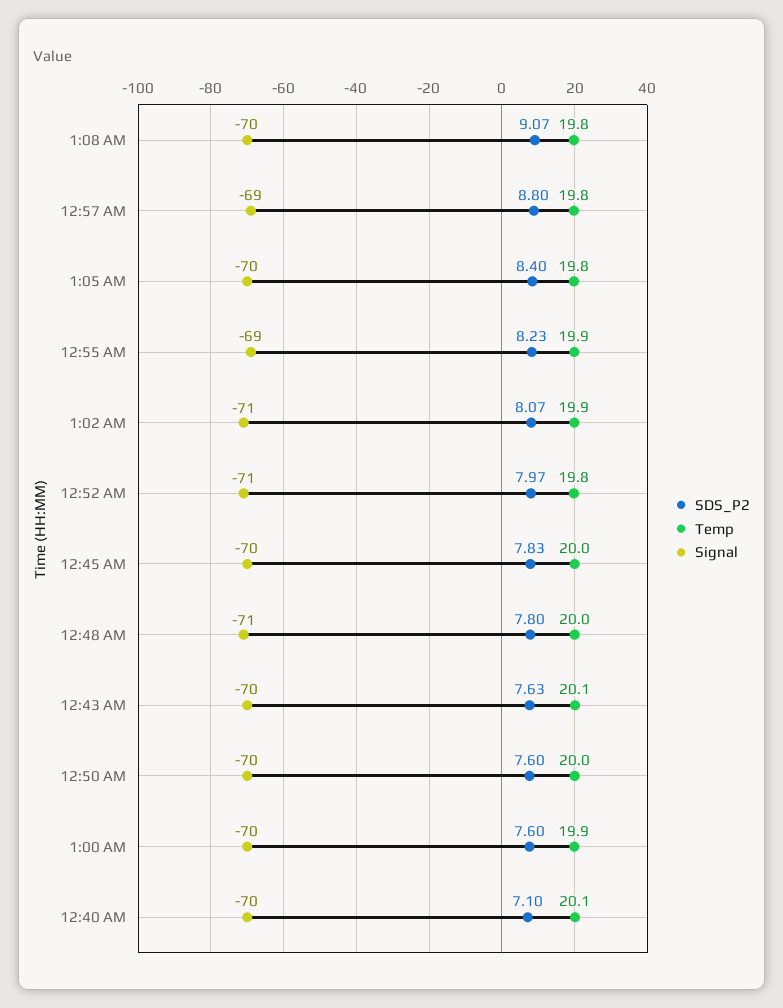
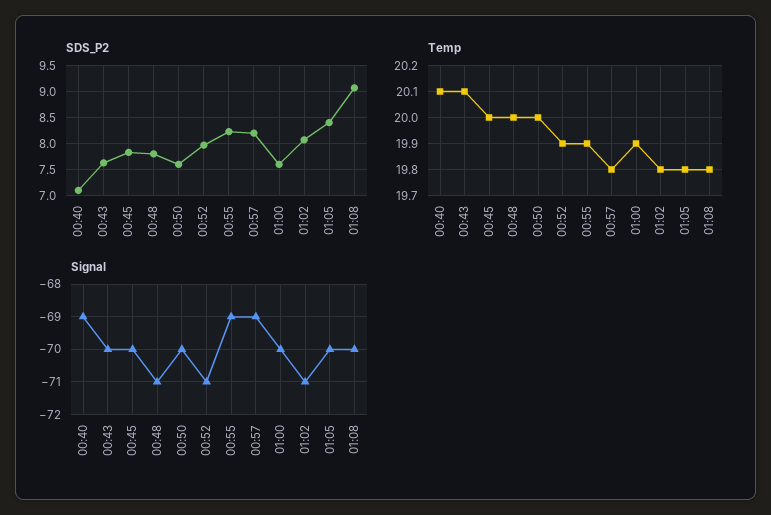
  {
    "SDS_P2": {
      "1:08 AM": 9.07,
-     "12:57 AM": 8.8,
+     "12:57 AM": 8.25,
      "1:05 AM": 8.4,
      "12:55 AM": 8.23,
      "1:02 AM": 8.07,
      "12:52 AM": 7.97,
      "12:45 AM": 7.83,
      "12:48 AM": 7.8,
      "12:43 AM": 7.63,
      "12:50 AM": 7.6,
      "1:00 AM": 7.6,
      "12:40 AM": 7.1
    },
    "Temp": {
      "1:08 AM": 19.8,
      "12:57 AM": 19.8,
      "1:05 AM": 19.8,
      "12:55 AM": 19.9,
-     "1:02 AM": 19.9,
+     "1:02 AM": 19.8,
-     "12:52 AM": 19.8,
+     "12:52 AM": 19.9,
      "12:45 AM": 20,
      "12:48 AM": 20,
      "12:43 AM": 20.1,
      "12:50 AM": 20,
      "1:00 AM": 19.9,
      "12:40 AM": 20.1
    },
    "Signal": {
      "1:08 AM": -70,
      "12:57 AM": -69,
      "1:05 AM": -70,
      "12:55 AM": -69,
      "1:02 AM": -71,
      "12:52 AM": -71,
      "12:45 AM": -70,
      "12:48 AM": -71,
      "12:43 AM": -70,
      "12:50 AM": -70,
      "1:00 AM": -70,
-     "12:40 AM": -70
+     "12:40 AM": -69
    }
  }

